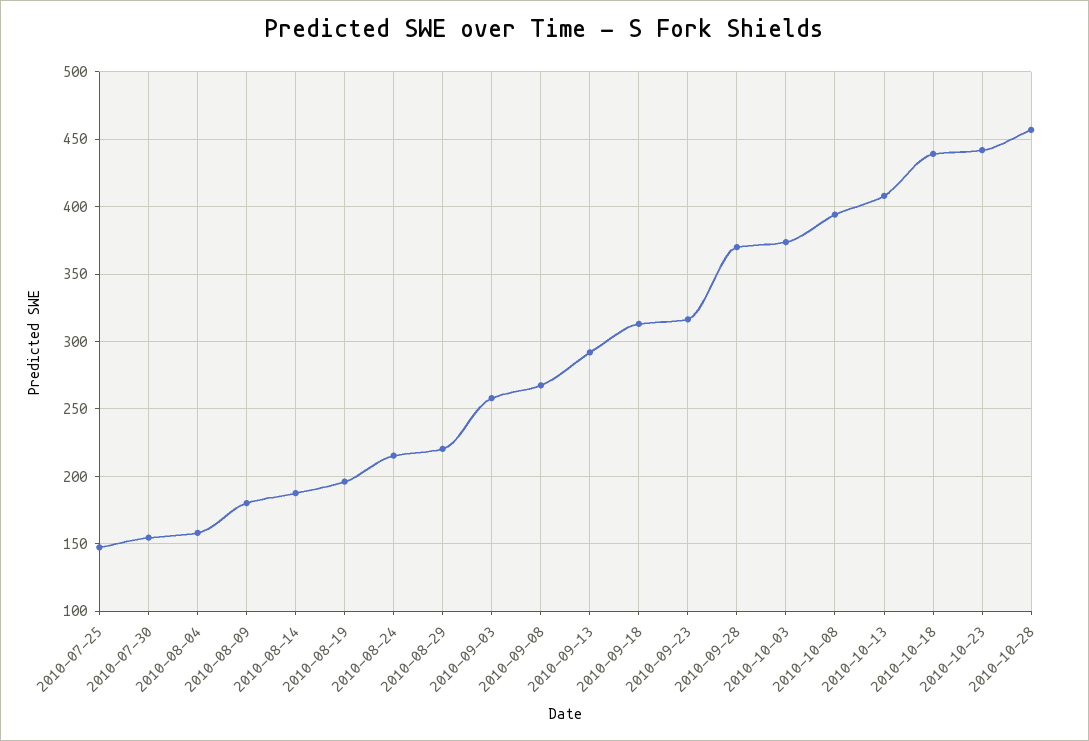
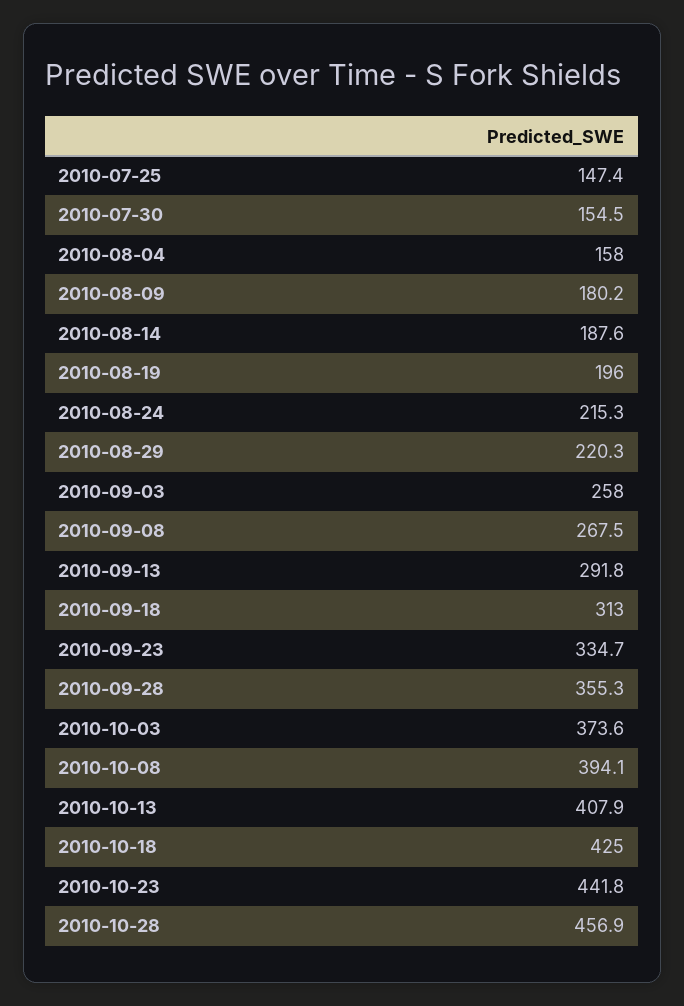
  {
    "2010-07-25": 147.4,
    "2010-07-30": 154.5,
    "2010-08-04": 158,
    "2010-08-09": 180.2,
    "2010-08-14": 187.6,
    "2010-08-19": 196,
    "2010-08-24": 215.3,
    "2010-08-29": 220.3,
    "2010-09-03": 258,
    "2010-09-08": 267.5,
    "2010-09-13": 291.8,
    "2010-09-18": 313,
-   "2010-09-23": 315,
+   "2010-09-23": 334.7,
-   "2010-09-28": 370,
+   "2010-09-28": 355.3,
    "2010-10-03": 373.6,
    "2010-10-08": 394.1,
    "2010-10-13": 407.9,
-   "2010-10-18": 440,
+   "2010-10-18": 425,
    "2010-10-23": 441.8,
    "2010-10-28": 456.9
  }

